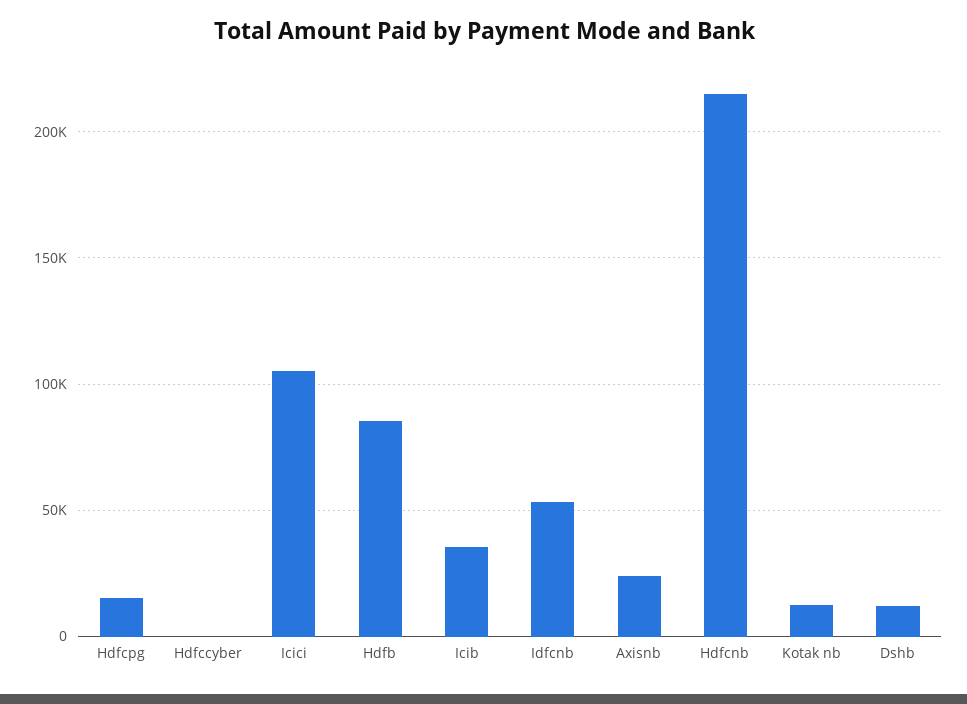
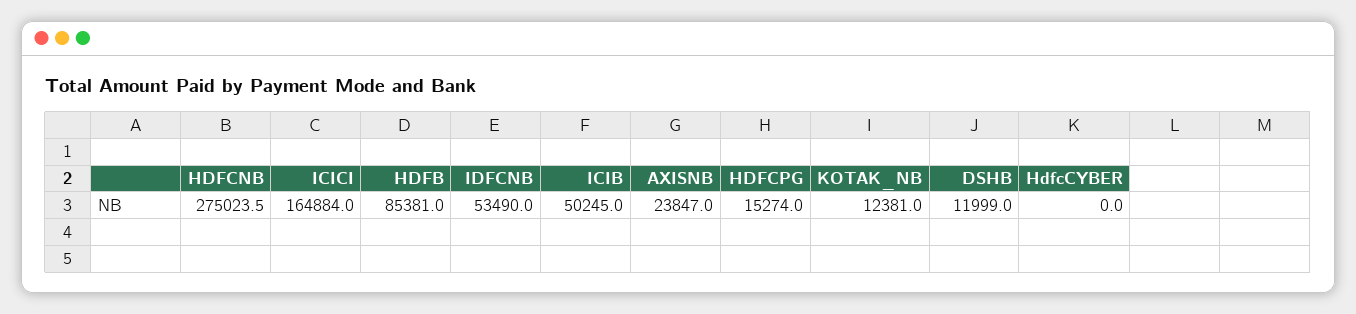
  {
    "Hdfcpg": 15274,
    "Hdfccyber": 0,
-   "Icici": 105000,
+   "Icici": 164884,
    "Hdfb": 85381,
-   "Icib": 35000,
+   "Icib": 50245,
    "Idfcnb": 53490,
    "Axisnb": 23847,
-   "Hdfcnb": 215000,
+   "Hdfcnb": 275023.5,
    "Kotak nb": 12381,
    "Dshb": 11999
  }

